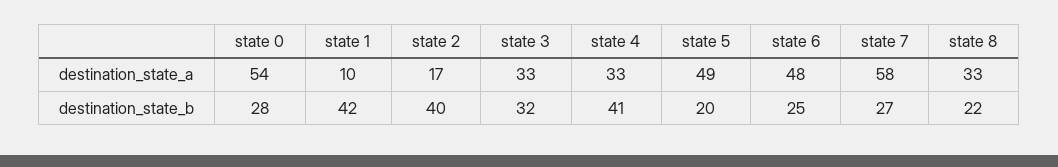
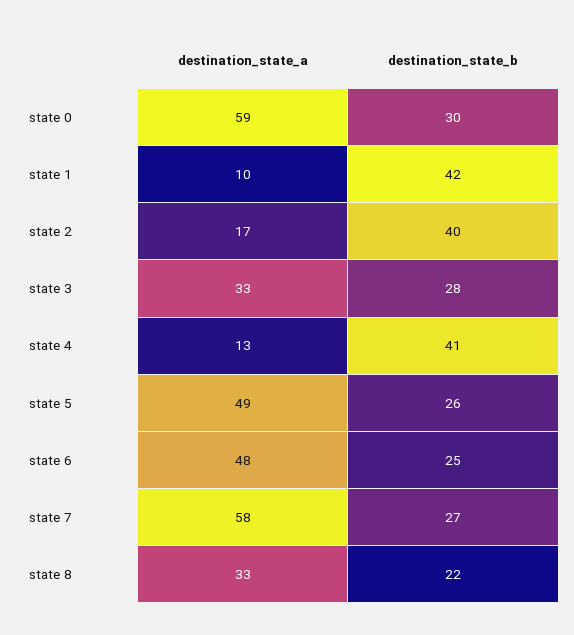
  {
    "state 0": {
-     "destination_state_a": 54,
+     "destination_state_a": 59,
-     "destination_state_b": 28
+     "destination_state_b": 30
    },
    "state 1": {
      "destination_state_a": 10,
      "destination_state_b": 42
    },
    "state 2": {
      "destination_state_a": 17,
      "destination_state_b": 40
    },
    "state 3": {
      "destination_state_a": 33,
-     "destination_state_b": 32
+     "destination_state_b": 28
    },
    "state 4": {
-     "destination_state_a": 33,
+     "destination_state_a": 13,
      "destination_state_b": 41
    },
    "state 5": {
      "destination_state_a": 49,
-     "destination_state_b": 20
+     "destination_state_b": 26
    },
    "state 6": {
      "destination_state_a": 48,
      "destination_state_b": 25
    },
    "state 7": {
      "destination_state_a": 58,
      "destination_state_b": 27
    },
    "state 8": {
      "destination_state_a": 33,
      "destination_state_b": 22
    }
  }

